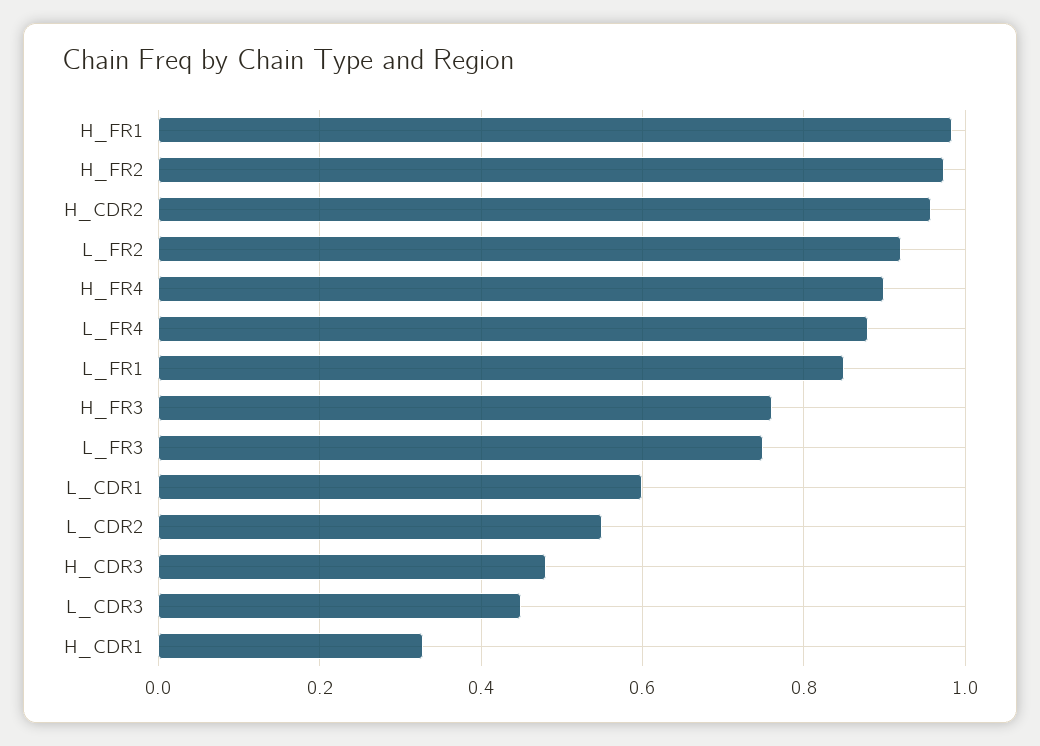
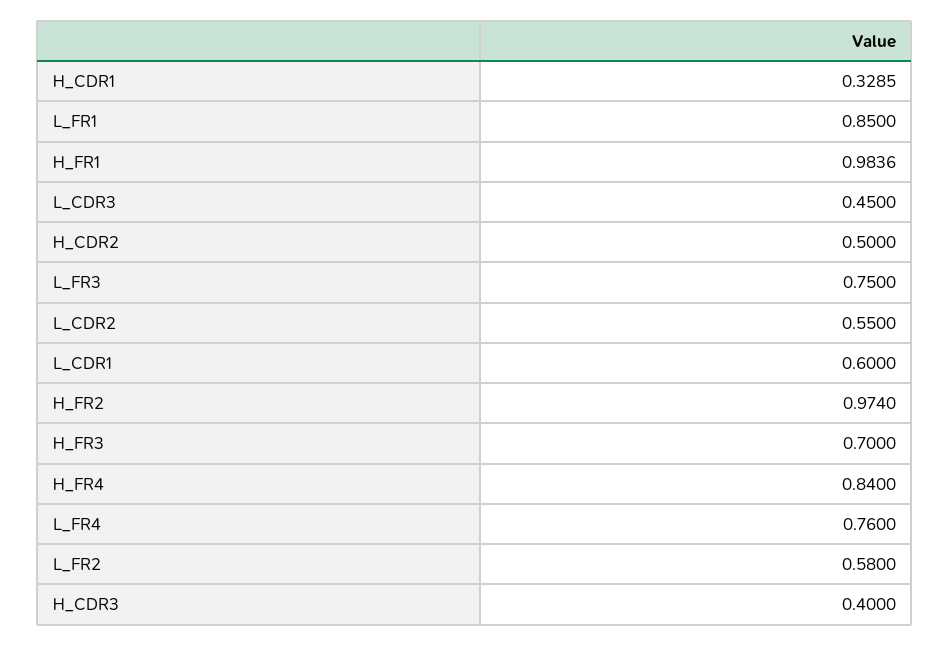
  {
    "H_FR1": 0.9836,
    "H_FR2": 0.974,
-   "H_CDR2": 0.96,
+   "H_CDR2": 0.5,
-   "L_FR2": 0.92,
+   "L_FR2": 0.58,
-   "H_FR4": 0.9,
+   "H_FR4": 0.84,
-   "L_FR4": 0.88,
+   "L_FR4": 0.76,
    "L_FR1": 0.85,
-   "H_FR3": 0.76,
+   "H_FR3": 0.7,
    "L_FR3": 0.75,
    "L_CDR1": 0.6,
    "L_CDR2": 0.55,
-   "H_CDR3": 0.48,
+   "H_CDR3": 0.4,
    "L_CDR3": 0.45,
    "H_CDR1": 0.3285
  }

